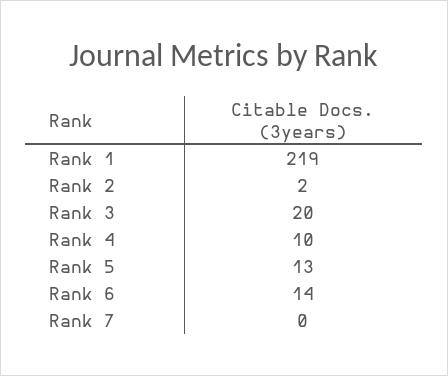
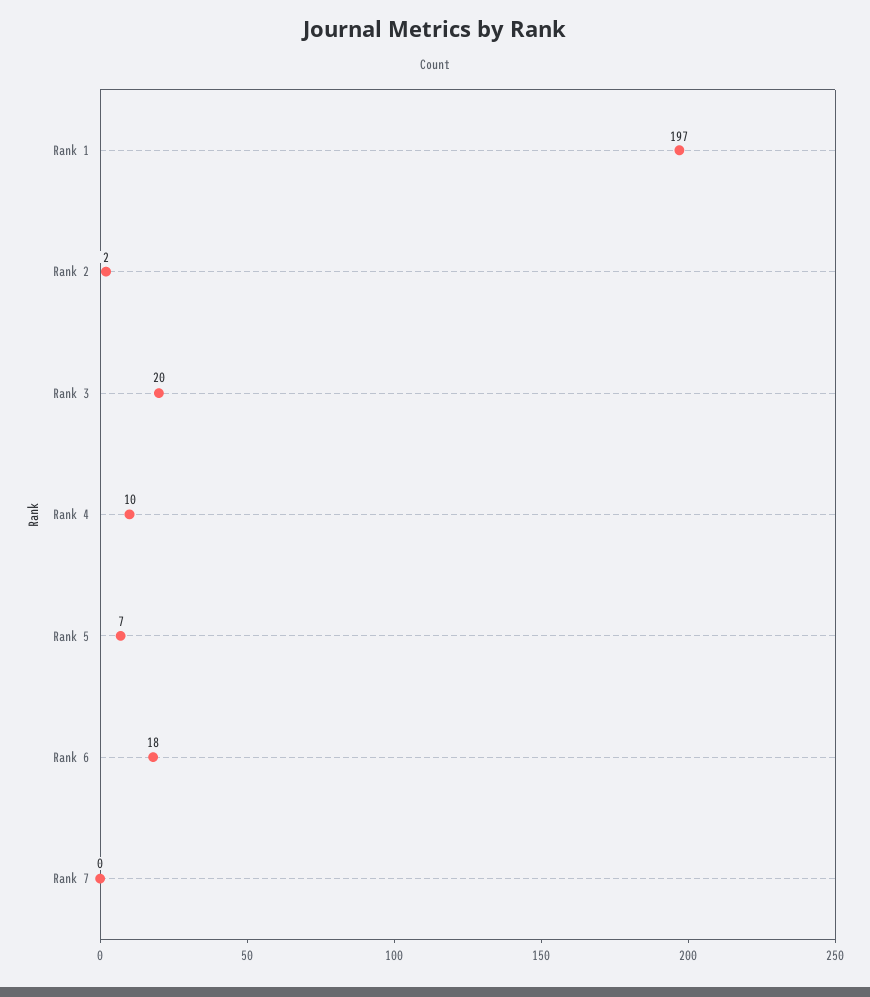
  {
-   "Rank 1": 219,
+   "Rank 1": 197,
    "Rank 2": 2,
    "Rank 3": 20,
    "Rank 4": 10,
-   "Rank 5": 13,
+   "Rank 5": 7,
-   "Rank 6": 14,
+   "Rank 6": 18,
    "Rank 7": 0
  }

